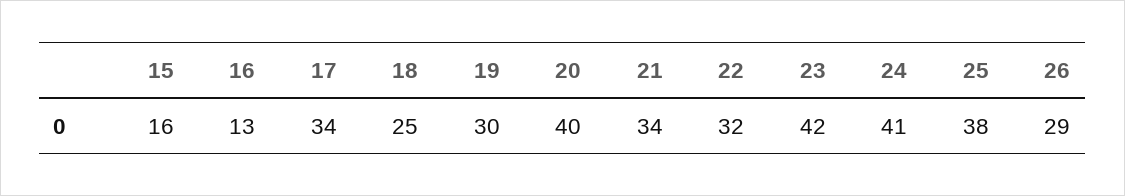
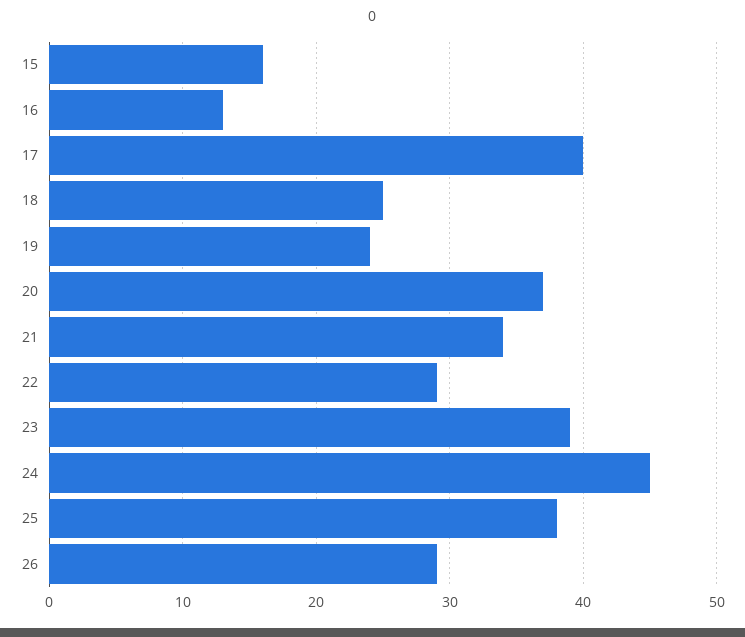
  {
    "15": 16,
    "16": 13,
-   "17": 34,
+   "17": 40,
    "18": 25,
-   "19": 30,
+   "19": 24,
-   "20": 40,
+   "20": 37,
    "21": 34,
-   "22": 32,
+   "22": 29,
-   "23": 42,
+   "23": 39,
-   "24": 41,
+   "24": 45,
    "25": 38,
    "26": 29
  }

